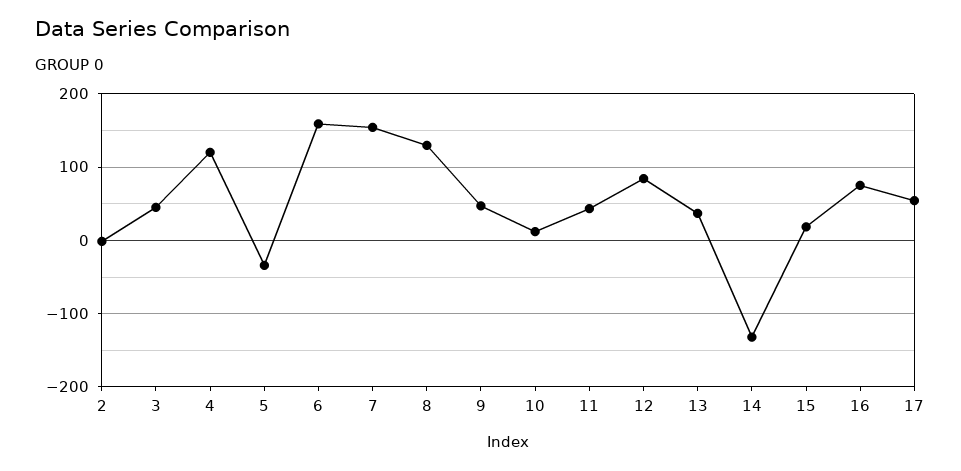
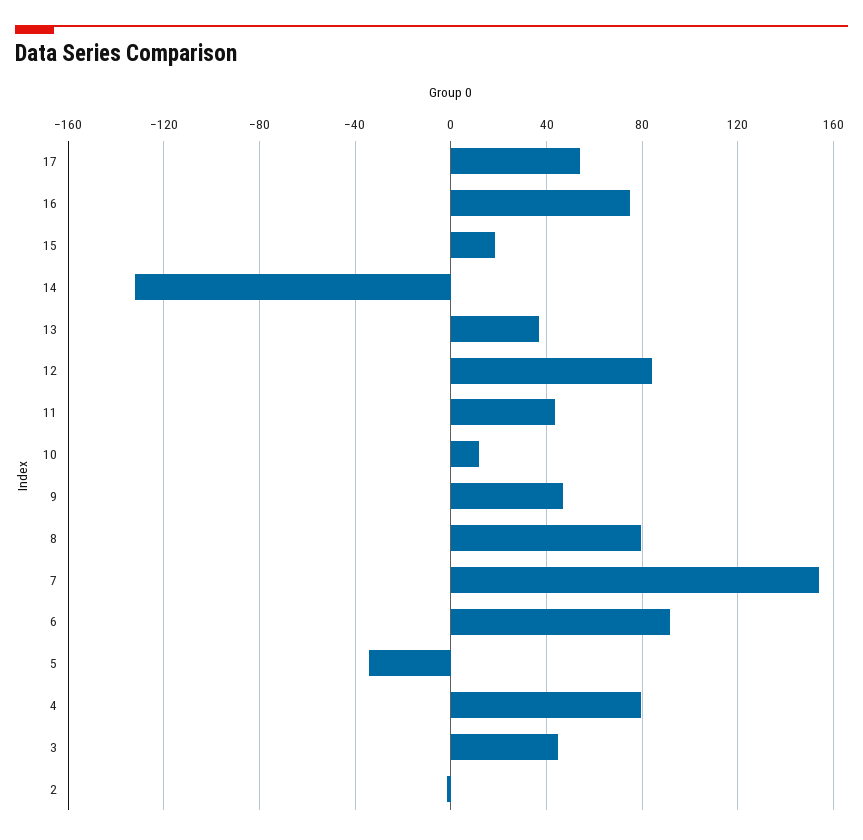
  {
    "2": 0,
    "3": 45,
-   "4": 120,
+   "4": 80,
    "5": -35,
-   "6": 160,
+   "6": 90,
    "7": 155,
-   "8": 130,
+   "8": 80,
    "9": 45,
    "10": 10,
    "11": 45,
    "12": 85,
    "13": 35,
    "14": -130,
    "15": 20,
    "16": 75,
    "17": 55
  }

